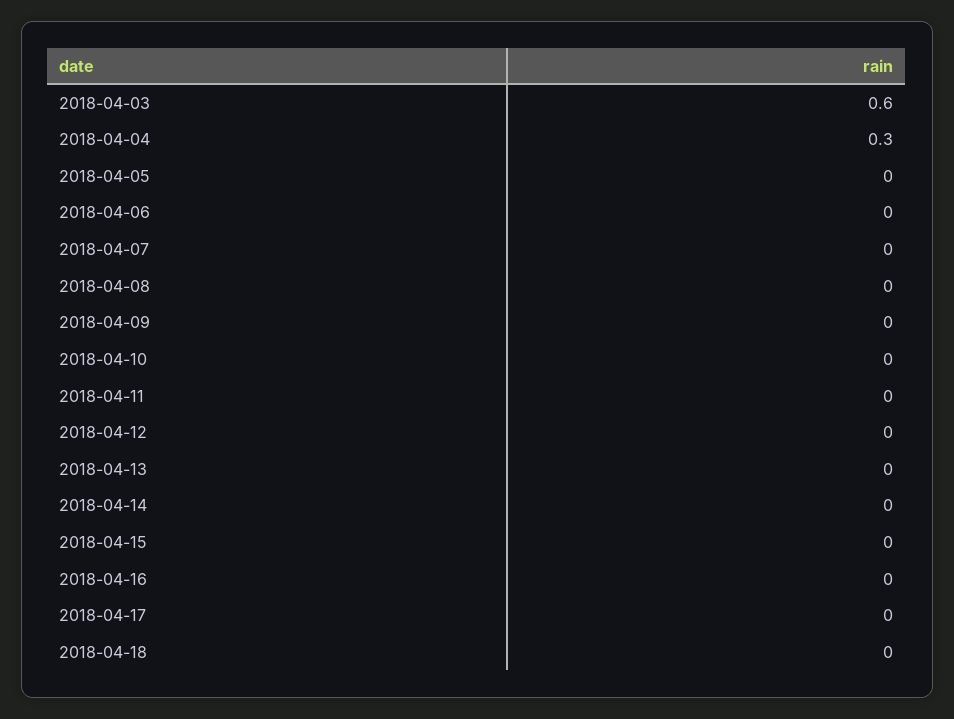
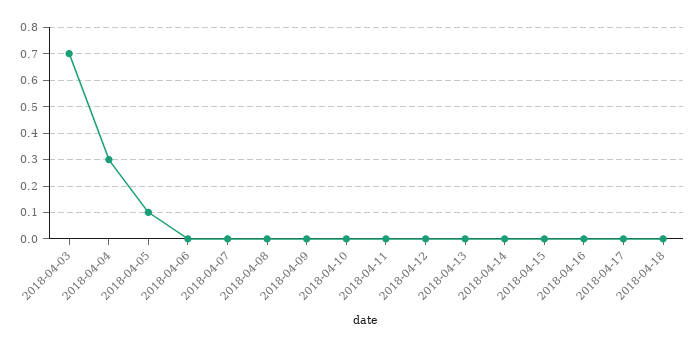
  {
-   "2018-04-03": 0.6,
+   "2018-04-03": 0.7,
    "2018-04-04": 0.3,
-   "2018-04-05": 0,
+   "2018-04-05": 0.1,
    "2018-04-06": 0,
    "2018-04-07": 0,
    "2018-04-08": 0,
    "2018-04-09": 0,
    "2018-04-10": 0,
    "2018-04-11": 0,
    "2018-04-12": 0,
    "2018-04-13": 0,
    "2018-04-14": 0,
    "2018-04-15": 0,
    "2018-04-16": 0,
    "2018-04-17": 0,
    "2018-04-18": 0
  }

